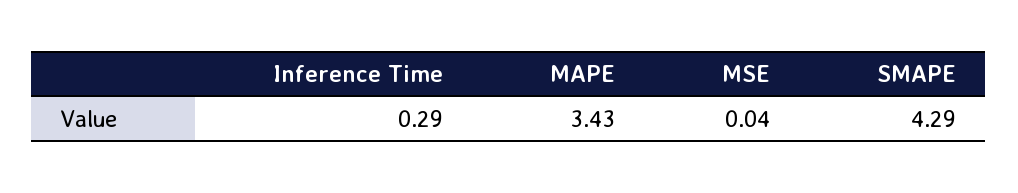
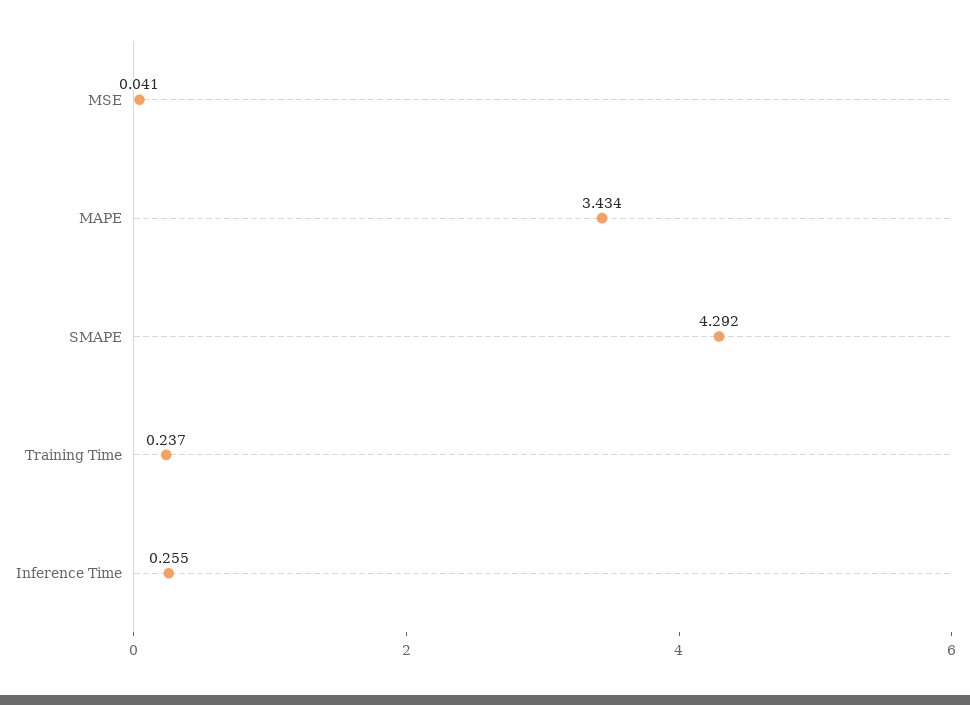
  {
-   "Inference Time": 0.29,
+   "Inference Time": 0.255,
    "MAPE": 3.434,
    "MSE": 0.041,
-   "SMAPE": 4.292
+   "SMAPE": 4.292,
+   "Training Time": 0.237
  }

